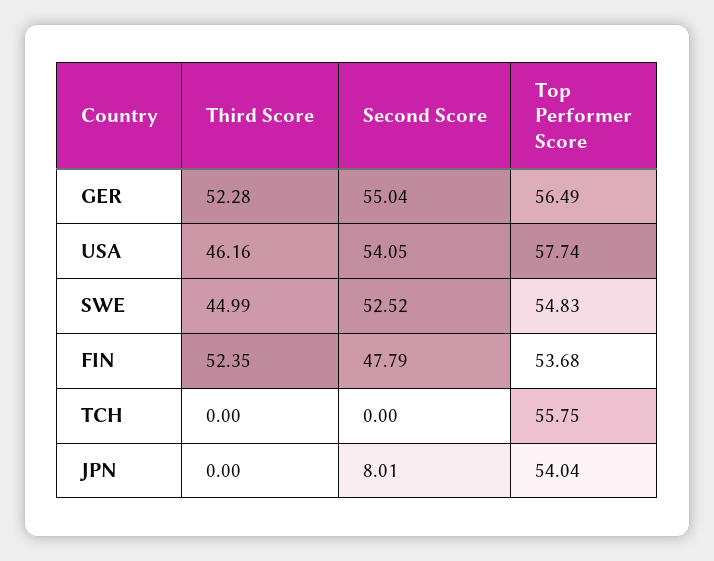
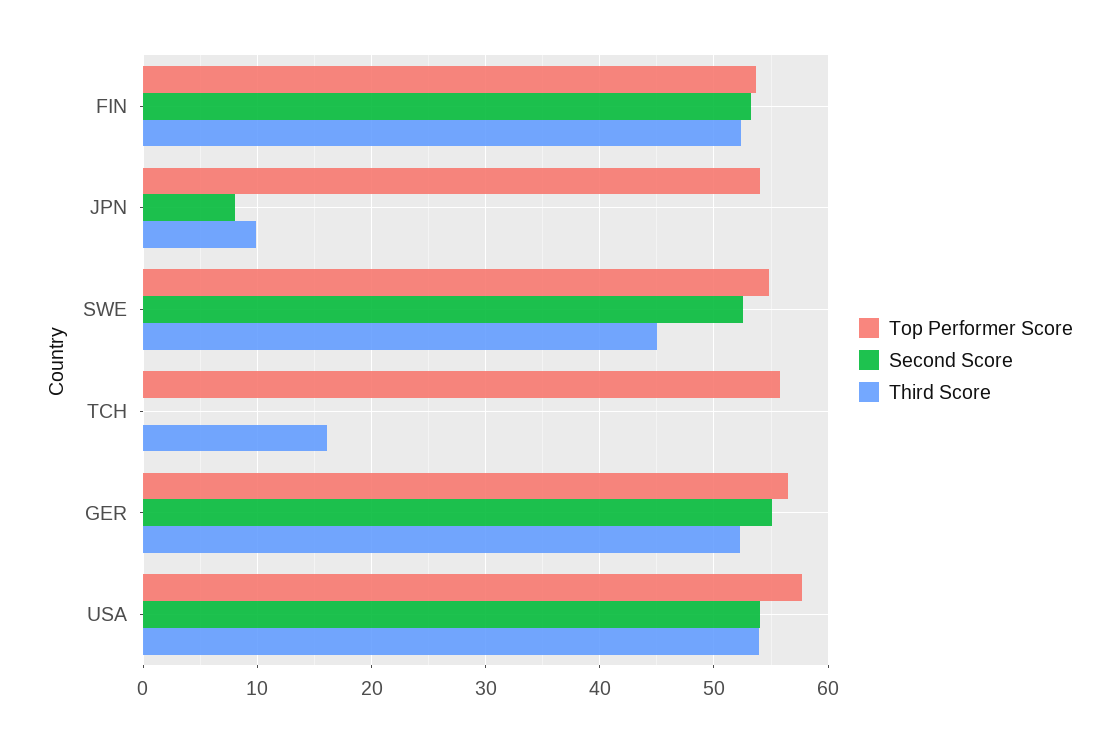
  {
    "Third Score": {
      "GER": 52.28,
-     "USA": 46.16,
+     "USA": 54,
      "SWE": 44.99,
      "FIN": 52.35,
-     "TCH": 0,
+     "TCH": 16,
-     "JPN": 0
+     "JPN": 10
    },
    "Second Score": {
      "GER": 55.04,
      "USA": 54.05,
      "SWE": 52.52,
-     "FIN": 47.79,
+     "FIN": 53,
      "TCH": 0,
      "JPN": 8.01
    },
    "Top Performer Score": {
      "GER": 56.49,
      "USA": 57.74,
      "SWE": 54.83,
      "FIN": 53.68,
      "TCH": 55.75,
      "JPN": 54.04
    }
  }

